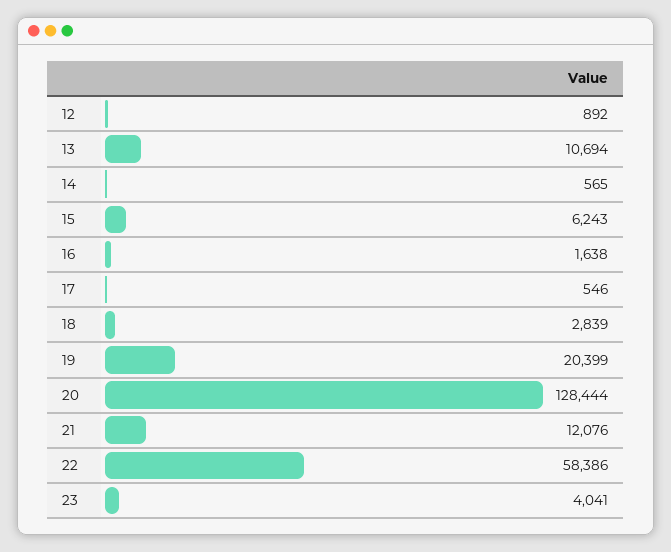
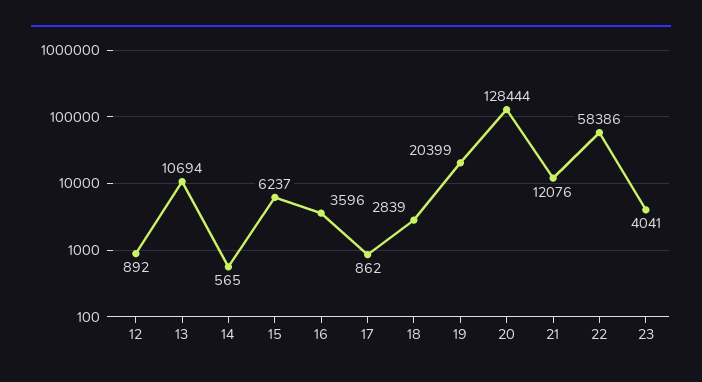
  {
    "12": 892,
    "13": 10694,
    "14": 565,
-   "15": 6243,
+   "15": 6237,
-   "16": 1638,
+   "16": 3596,
-   "17": 546,
+   "17": 862,
    "18": 2839,
    "19": 20399,
    "20": 128444,
    "21": 12076,
    "22": 58386,
    "23": 4041
  }

